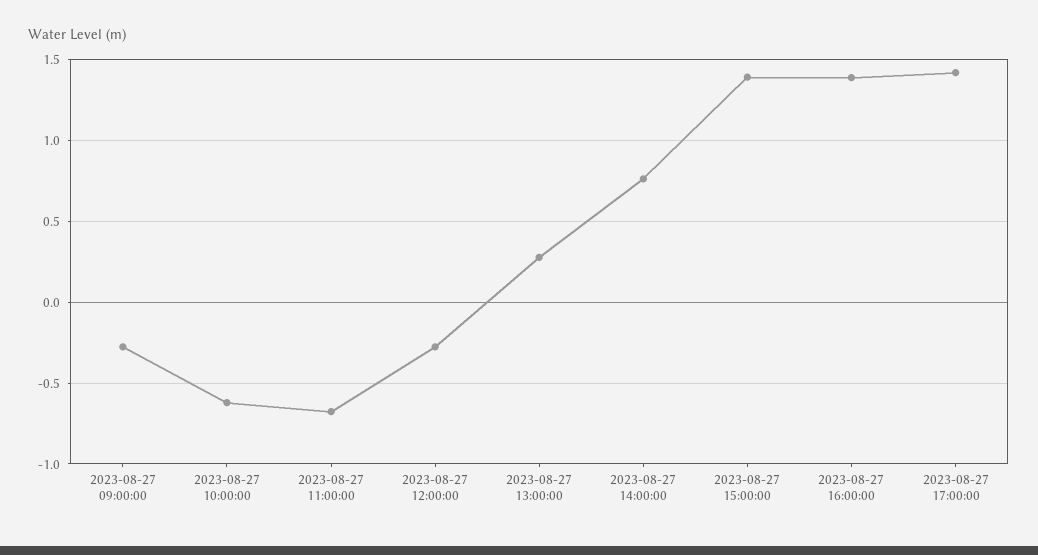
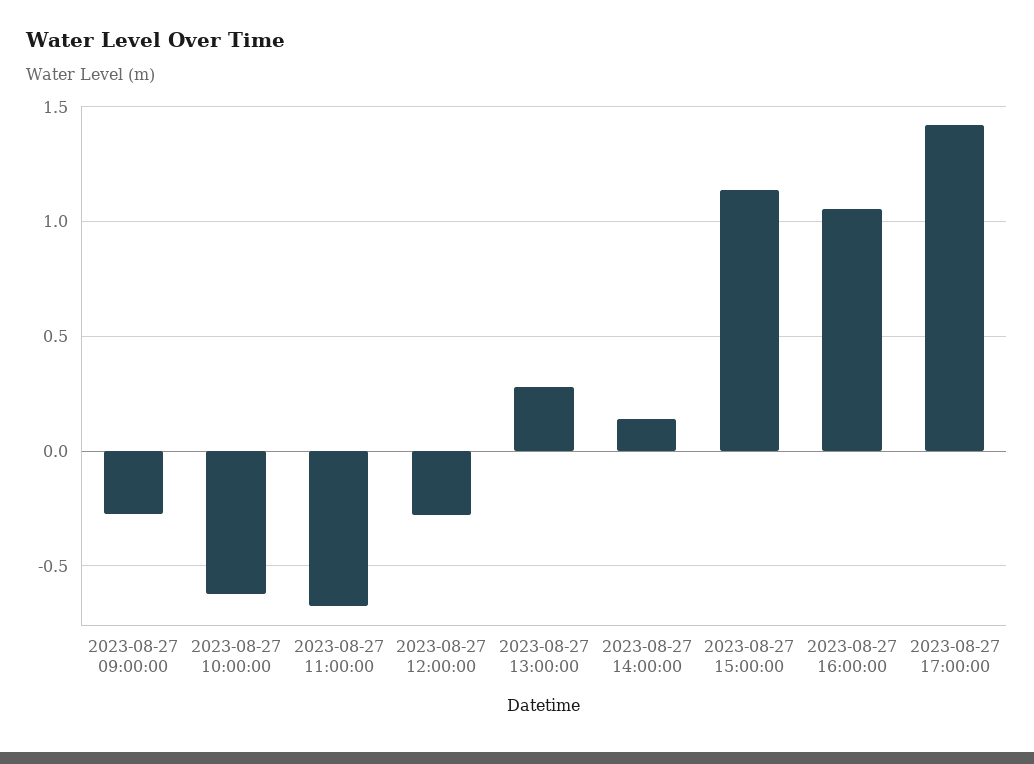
  {
    "2023-08-27 09:00:00": -0.3,
    "2023-08-27 10:00:00": -0.6,
    "2023-08-27 11:00:00": -0.7,
    "2023-08-27 12:00:00": -0.3,
    "2023-08-27 13:00:00": 0.3,
-   "2023-08-27 14:00:00": 0.75,
+   "2023-08-27 14:00:00": 0.15,
-   "2023-08-27 15:00:00": 1.4,
+   "2023-08-27 15:00:00": 1.15,
-   "2023-08-27 16:00:00": 1.4,
+   "2023-08-27 16:00:00": 1.05,
    "2023-08-27 17:00:00": 1.4
  }

